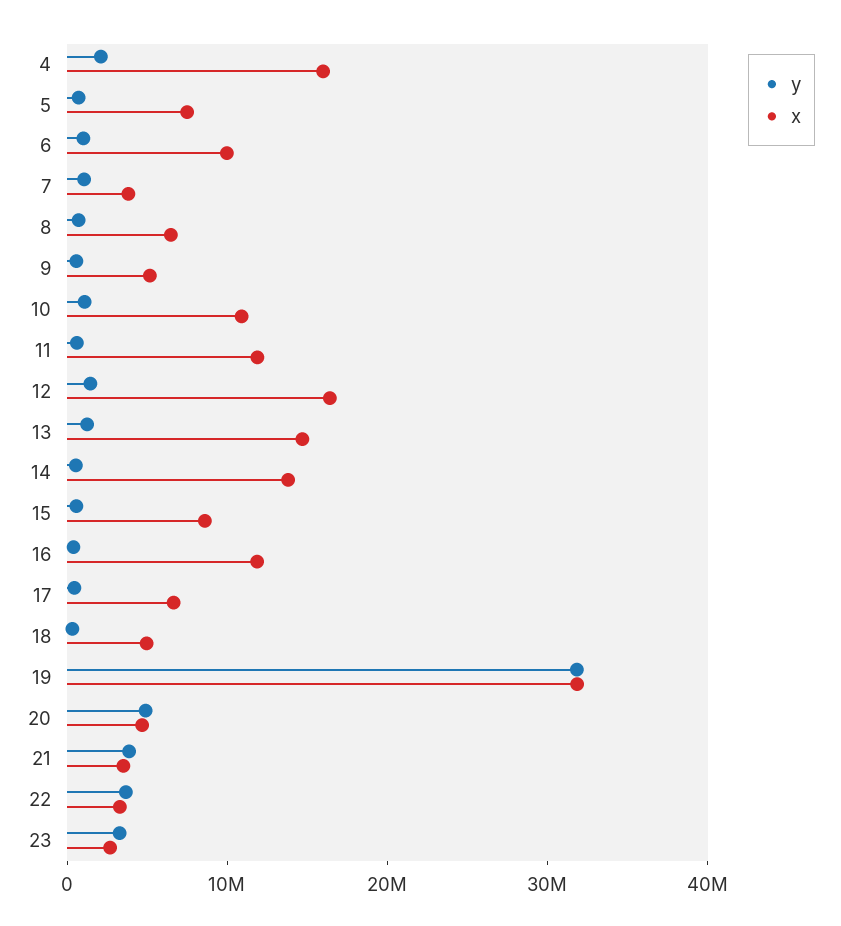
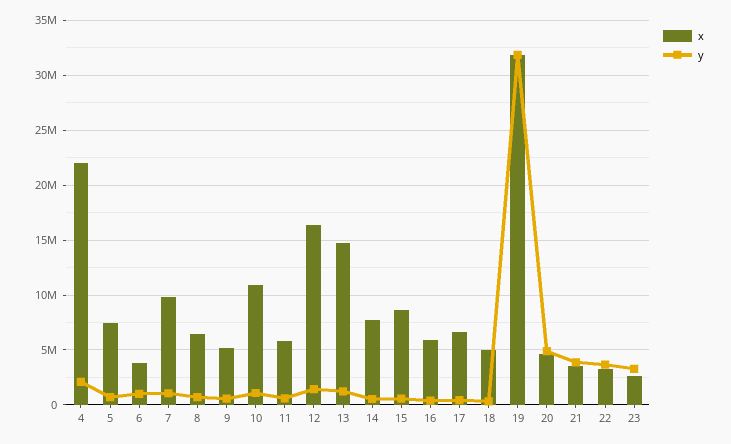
  {
    "y": {
      "4": 2000000,
      "5": 1000000,
      "6": 1000000,
      "7": 1000000,
      "8": 1000000,
      "9": 1000000,
      "10": 1000000,
      "11": 1000000,
      "12": 1000000,
      "13": 1000000,
      "14": 1000000,
      "15": 1000000,
      "16": 0,
      "17": 0,
      "18": 0,
      "19": 32000000,
      "20": 5000000,
      "21": 4000000,
      "22": 4000000,
      "23": 3000000
    },
    "x": {
-     "4": 16000000,
+     "4": 22000000,
      "5": 7000000,
-     "6": 10000000,
+     "6": 4000000,
-     "7": 4000000,
+     "7": 10000000,
      "8": 6000000,
      "9": 5000000,
      "10": 11000000,
-     "11": 12000000,
+     "11": 6000000,
      "12": 16000000,
      "13": 15000000,
-     "14": 14000000,
+     "14": 8000000,
      "15": 9000000,
-     "16": 12000000,
+     "16": 6000000,
      "17": 7000000,
      "18": 5000000,
      "19": 32000000,
      "20": 5000000,
      "21": 4000000,
      "22": 3000000,
      "23": 3000000
    }
  }

